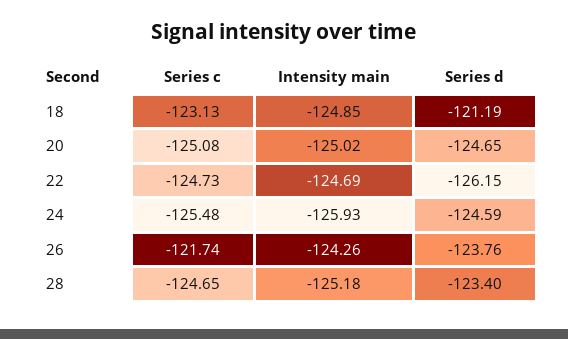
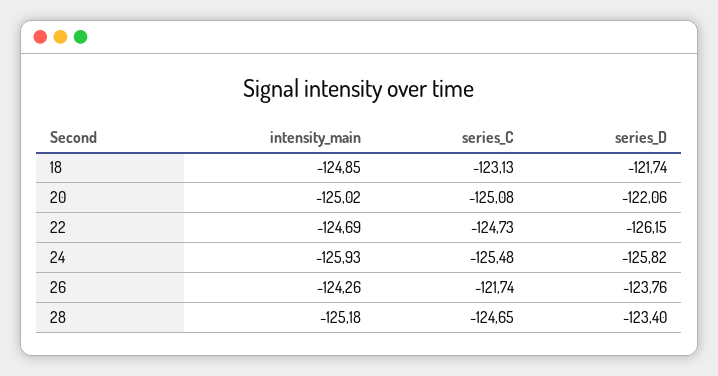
  {
    "Series c": {
      "18": -123.13,
      "20": -125.08,
      "22": -124.73,
      "24": -125.48,
      "26": -121.74,
      "28": -124.65
    },
    "Intensity main": {
      "18": -124.85,
      "20": -125.02,
      "22": -124.69,
      "24": -125.93,
      "26": -124.26,
      "28": -125.18
    },
    "Series d": {
-     "18": -121.19,
+     "18": -121.74,
-     "20": -124.65,
+     "20": -122.06,
      "22": -126.15,
-     "24": -124.59,
+     "24": -125.82,
      "26": -123.76,
      "28": -123.4
    }
  }

